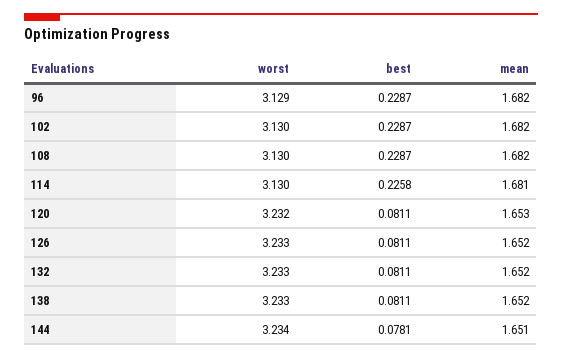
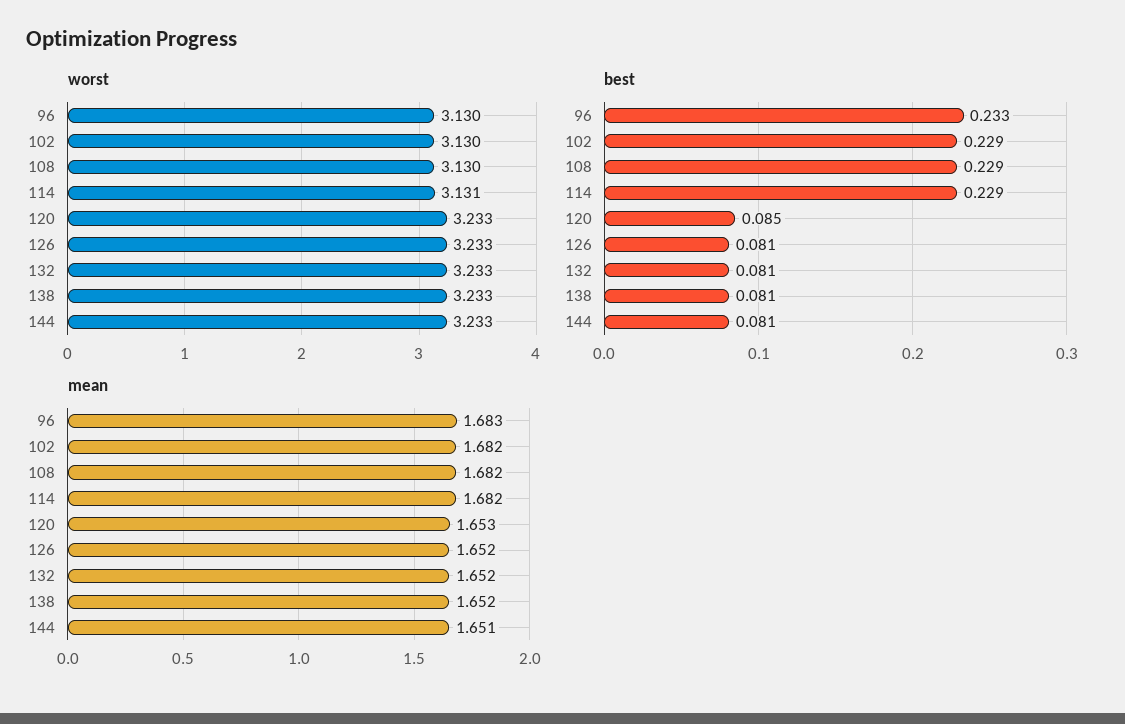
  {
    "worst": {
-     "96": 3.129,
+     "96": 3.13,
      "102": 3.13,
      "108": 3.13,
-     "114": 3.13,
+     "114": 3.131,
-     "120": 3.232,
+     "120": 3.233,
      "126": 3.233,
      "132": 3.233,
      "138": 3.233,
-     "144": 3.234
+     "144": 3.233
    },
    "best": {
-     "96": 0.2287,
+     "96": 0.233,
      "102": 0.2287,
      "108": 0.2287,
-     "114": 0.2258,
+     "114": 0.229,
-     "120": 0.0811,
+     "120": 0.085,
      "126": 0.0811,
      "132": 0.0811,
      "138": 0.0811,
-     "144": 0.0781
+     "144": 0.081
    },
    "mean": {
-     "96": 1.682,
+     "96": 1.683,
      "102": 1.682,
      "108": 1.682,
-     "114": 1.681,
+     "114": 1.682,
      "120": 1.653,
      "126": 1.652,
      "132": 1.652,
      "138": 1.652,
      "144": 1.651
    }
  }

